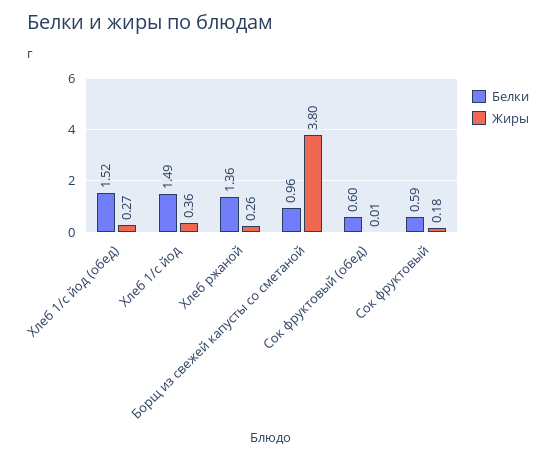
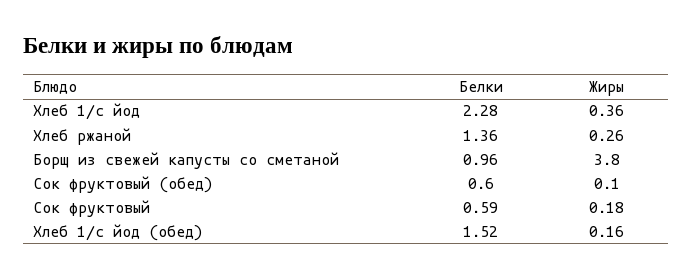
  {
    "Белки": {
      "Хлеб 1/с йод (обед)": 1.52,
-     "Хлеб 1/с йод": 1.49,
+     "Хлеб 1/с йод": 2.28,
      "Хлеб ржаной": 1.36,
      "Борщ из свежей капусты со сметаной": 0.96,
      "Сок фруктовый (обед)": 0.6,
      "Сок фруктовый": 0.59
    },
    "Жиры": {
-     "Хлеб 1/с йод (обед)": 0.27,
+     "Хлеб 1/с йод (обед)": 0.16,
      "Хлеб 1/с йод": 0.36,
      "Хлеб ржаной": 0.26,
      "Борщ из свежей капусты со сметаной": 3.8,
-     "Сок фруктовый (обед)": 0.01,
+     "Сок фруктовый (обед)": 0.1,
      "Сок фруктовый": 0.18
    }
  }

